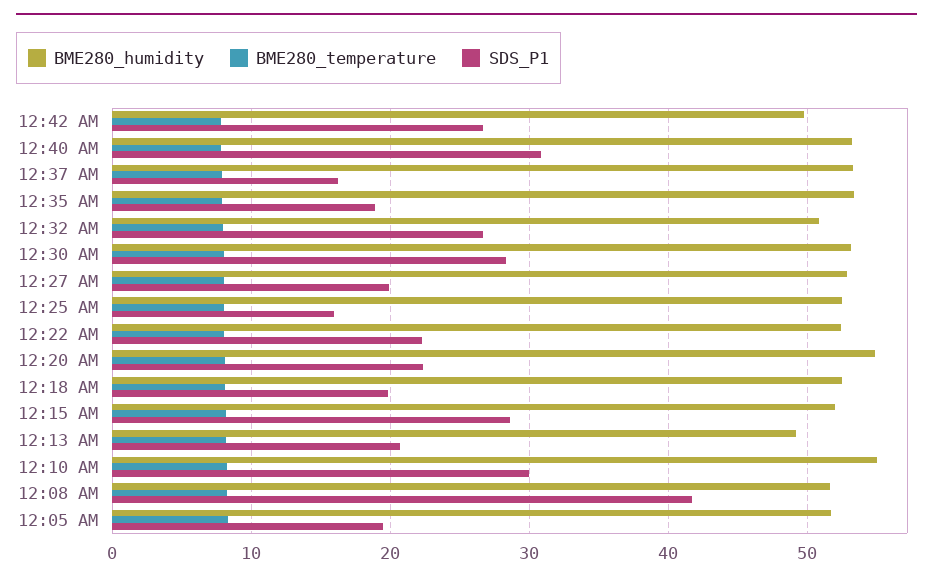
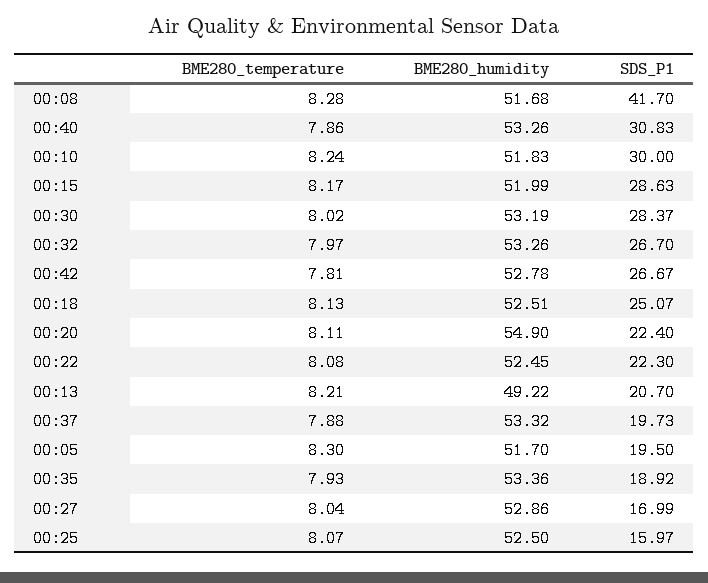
  {
    "BME280_humidity": {
-     "12:42 AM": 50,
+     "12:42 AM": 52.78,
      "12:40 AM": 53.26,
      "12:37 AM": 53.32,
      "12:35 AM": 53.36,
-     "12:32 AM": 51,
+     "12:32 AM": 53.26,
      "12:30 AM": 53.19,
      "12:27 AM": 52.86,
      "12:25 AM": 52.5,
      "12:22 AM": 52.45,
      "12:20 AM": 54.9,
      "12:18 AM": 52.51,
      "12:15 AM": 51.99,
      "12:13 AM": 49.22,
-     "12:10 AM": 55,
+     "12:10 AM": 51.83,
      "12:08 AM": 51.68,
      "12:05 AM": 51.7
    },
    "BME280_temperature": {
      "12:42 AM": 7.81,
      "12:40 AM": 7.86,
      "12:37 AM": 7.88,
      "12:35 AM": 7.93,
      "12:32 AM": 7.97,
      "12:30 AM": 8.02,
      "12:27 AM": 8.04,
      "12:25 AM": 8.07,
      "12:22 AM": 8.08,
      "12:20 AM": 8.11,
      "12:18 AM": 8.13,
      "12:15 AM": 8.17,
      "12:13 AM": 8.21,
      "12:10 AM": 8.24,
      "12:08 AM": 8.28,
      "12:05 AM": 8.3
    },
    "SDS_P1": {
      "12:42 AM": 26.67,
      "12:40 AM": 30.83,
-     "12:37 AM": 16,
+     "12:37 AM": 19.73,
      "12:35 AM": 18.92,
      "12:32 AM": 26.7,
      "12:30 AM": 28.37,
-     "12:27 AM": 20,
+     "12:27 AM": 16.99,
      "12:25 AM": 15.97,
      "12:22 AM": 22.3,
      "12:20 AM": 22.4,
-     "12:18 AM": 20,
+     "12:18 AM": 25.07,
      "12:15 AM": 28.63,
      "12:13 AM": 20.7,
      "12:10 AM": 30,
      "12:08 AM": 41.7,
      "12:05 AM": 19.5
    }
  }

